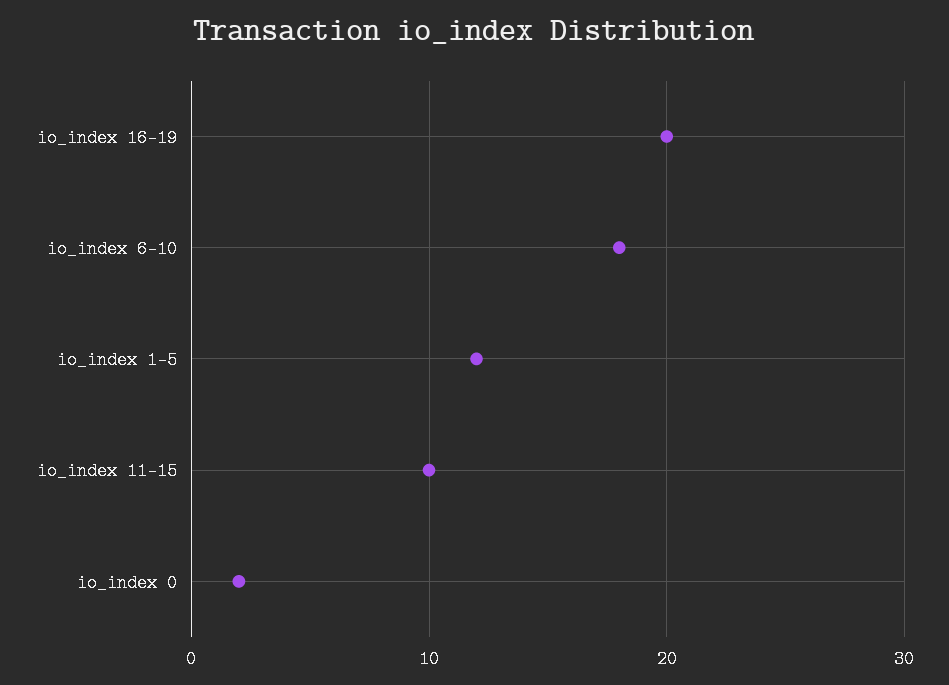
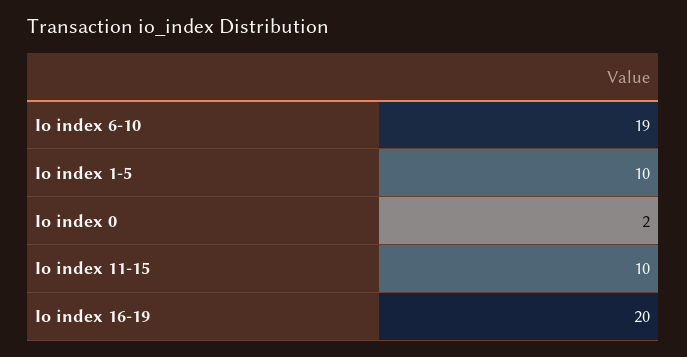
  {
    "io_index 16-19": 20,
-   "io_index 6-10": 18,
+   "io_index 6-10": 19,
-   "io_index 1-5": 12,
+   "io_index 1-5": 10,
    "io_index 11-15": 10,
    "io_index 0": 2
  }

